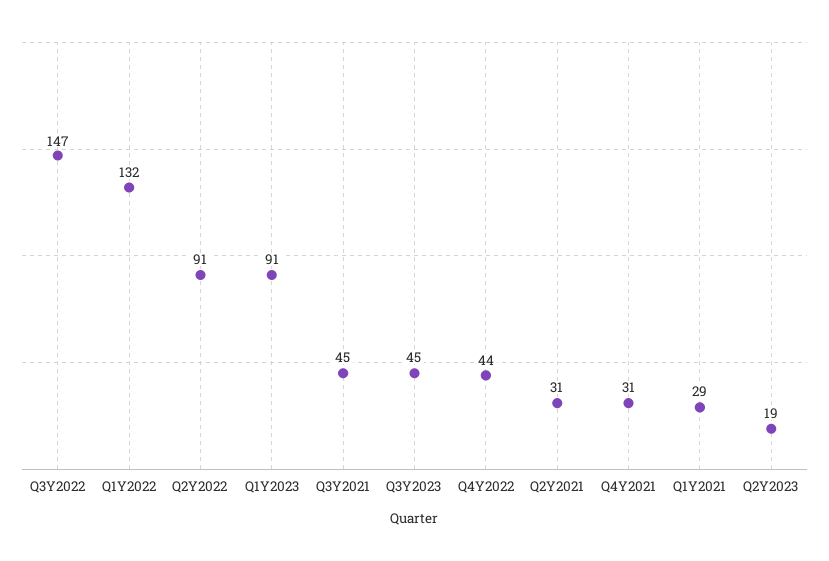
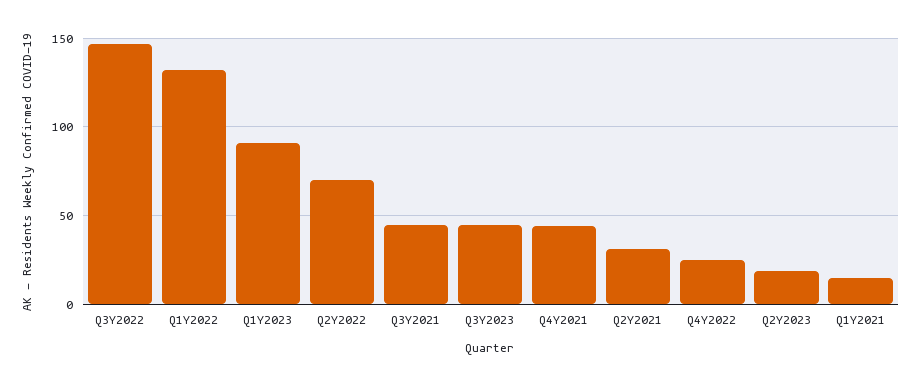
  {
    "Q3Y2022": 147,
    "Q1Y2022": 132,
-   "Q2Y2022": 91,
+   "Q2Y2022": 70,
    "Q1Y2023": 91,
    "Q3Y2021": 45,
    "Q3Y2023": 45,
-   "Q4Y2022": 44,
+   "Q4Y2022": 25,
    "Q2Y2021": 31,
-   "Q4Y2021": 31,
+   "Q4Y2021": 45,
-   "Q1Y2021": 29,
+   "Q1Y2021": 15,
    "Q2Y2023": 19
  }

